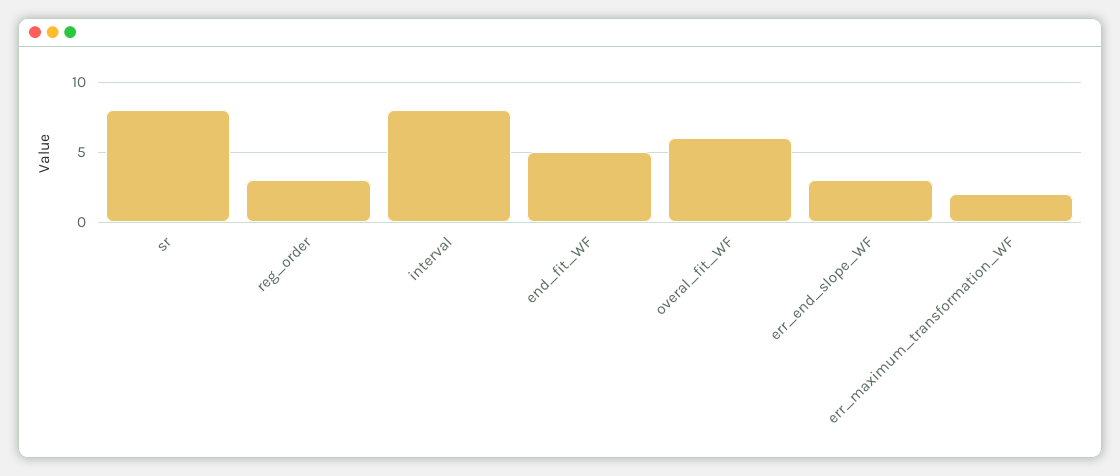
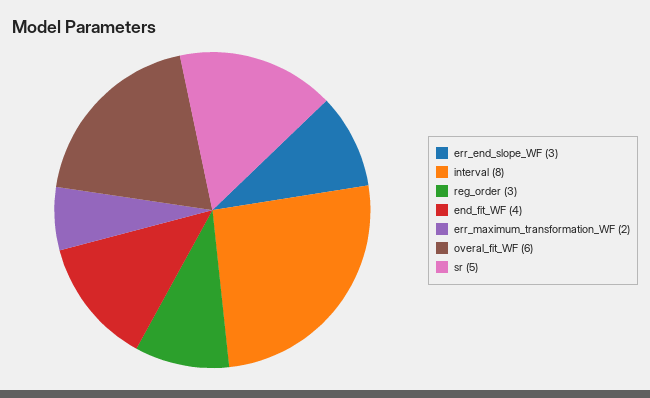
  {
-   "sr": 8,
+   "sr": 5,
    "reg_order": 3,
    "interval": 8,
-   "end_fit_WF": 5,
+   "end_fit_WF": 4,
    "overal_fit_WF": 6,
    "err_end_slope_WF": 3,
    "err_maximum_transformation_WF": 2
  }

